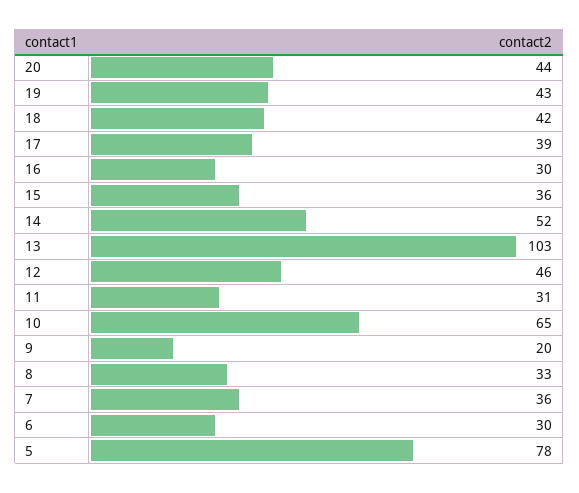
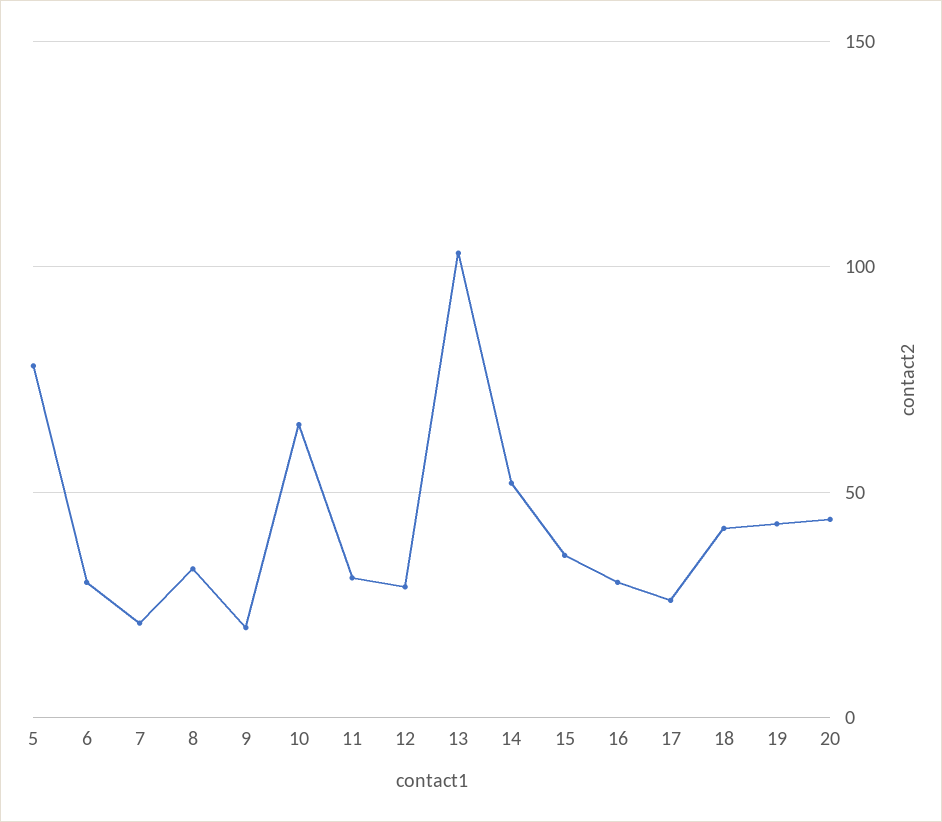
  {
    "20": 44,
    "19": 43,
    "18": 42,
-   "17": 39,
+   "17": 25,
    "16": 30,
    "15": 36,
    "14": 52,
    "13": 103,
-   "12": 46,
+   "12": 30,
    "11": 31,
    "10": 65,
    "9": 20,
    "8": 33,
-   "7": 36,
+   "7": 20,
    "6": 30,
    "5": 78
  }

